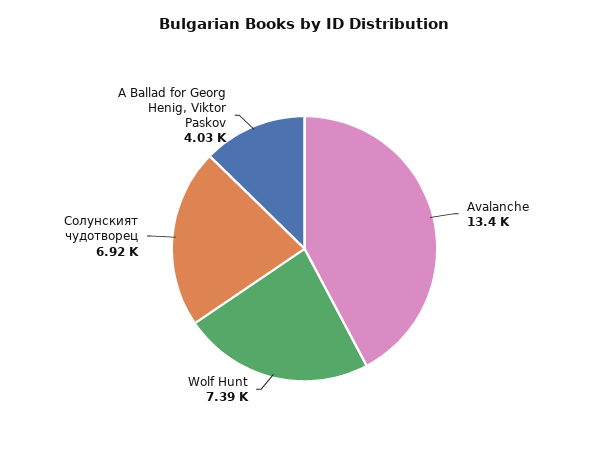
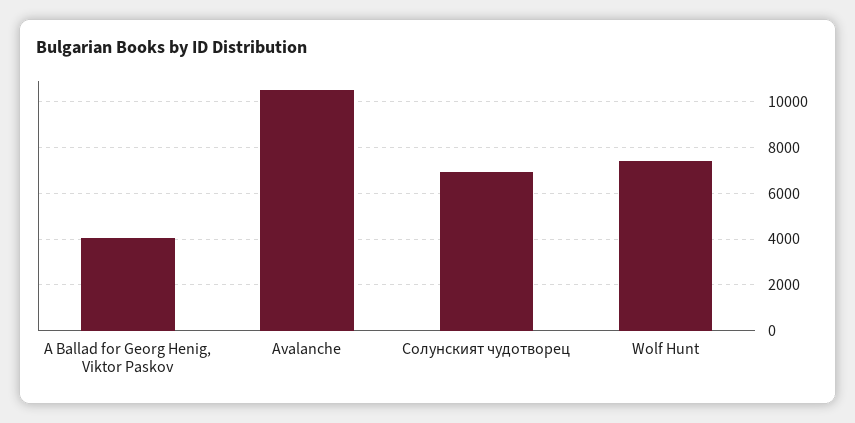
  {
-   "Avalanche": 13400,
+   "Avalanche": 10500,
    "Wolf Hunt": 7390,
    "Солунският чудотворец": 6920,
    "A Ballad for Georg Henig, Viktor Paskov": 4030
  }

